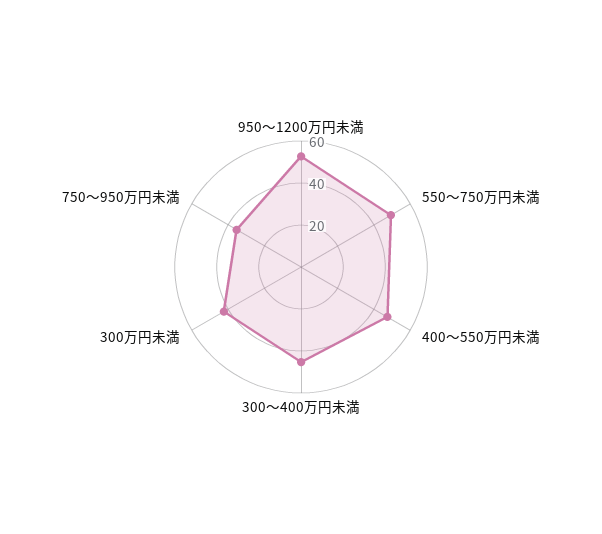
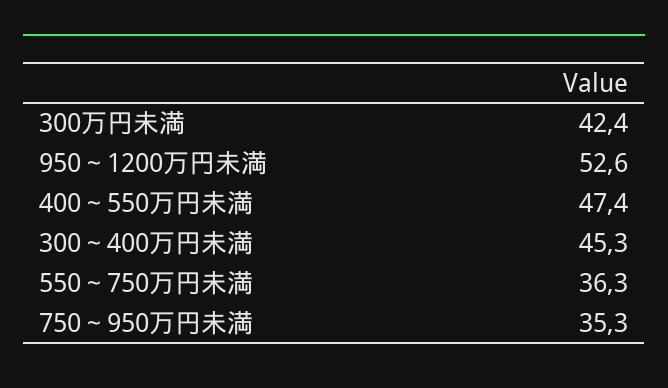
  {
    "950～1200万円未満": 52.6,
-   "550～750万円未満": 50,
+   "550～750万円未満": 36.3,
    "400～550万円未満": 47.4,
    "300～400万円未満": 45.3,
    "300万円未満": 42.4,
    "750～950万円未満": 35.3
  }

